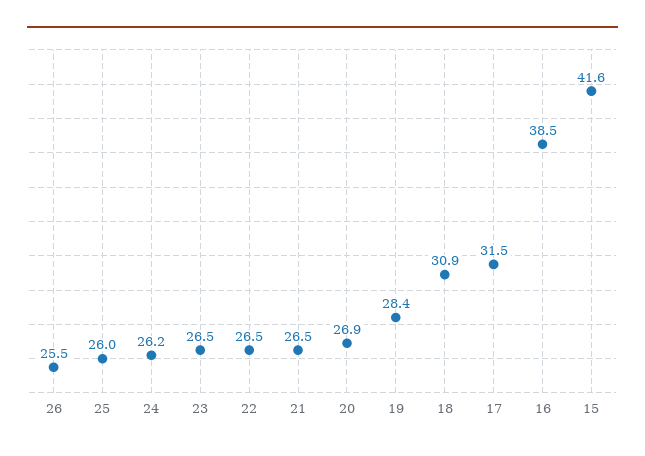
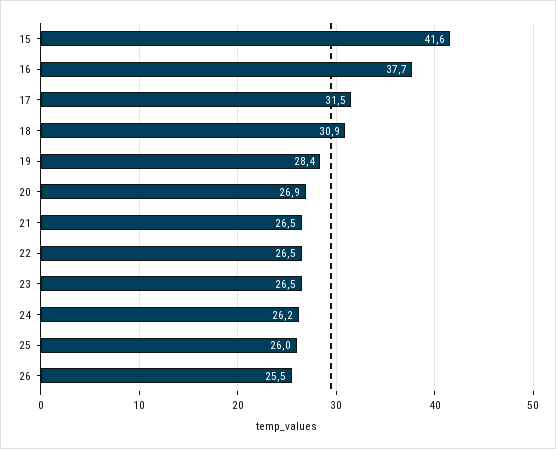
  {
    "26": 25.5,
    "25": 26,
    "24": 26.2,
    "23": 26.5,
    "22": 26.5,
    "21": 26.5,
    "20": 26.9,
    "19": 28.4,
    "18": 30.9,
    "17": 31.5,
-   "16": 38.5,
+   "16": 37.7,
    "15": 41.6
  }

